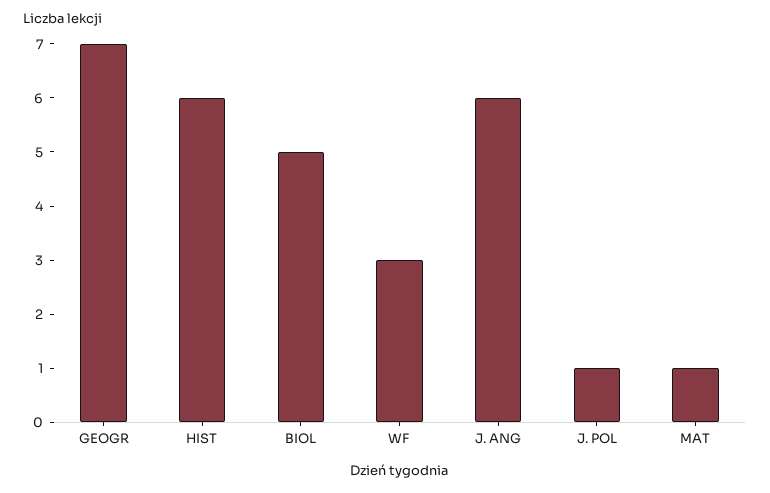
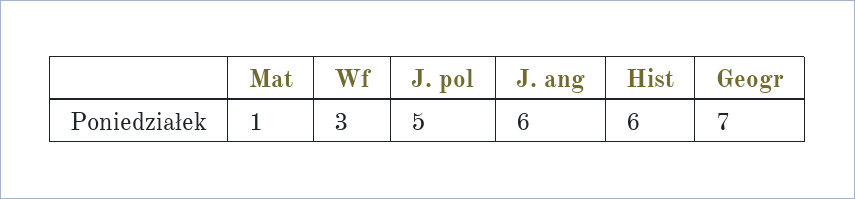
  {
    "GEOGR": 7,
    "HIST": 6,
-   "BIOL": 5,
    "WF": 3,
    "J. ANG": 6,
-   "J. POL": 1,
+   "J. POL": 5,
    "MAT": 1
  }

